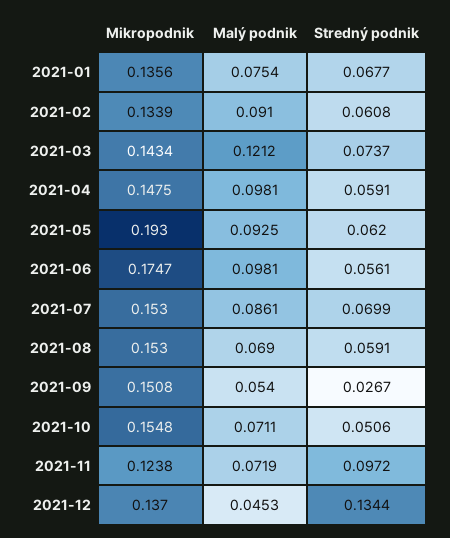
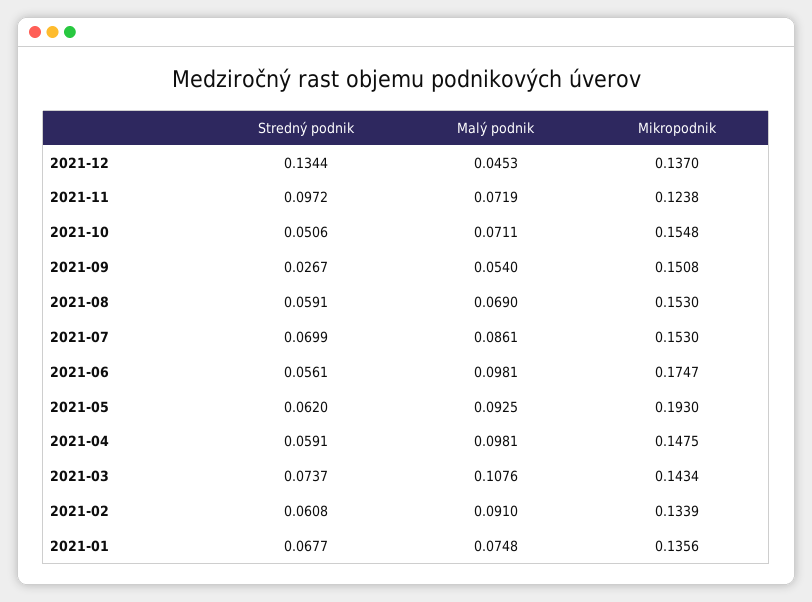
  {
    "Mikropodnik": {
      "2021-01": 0.1356,
      "2021-02": 0.1339,
      "2021-03": 0.1434,
      "2021-04": 0.1475,
      "2021-05": 0.193,
      "2021-06": 0.1747,
      "2021-07": 0.153,
      "2021-08": 0.153,
      "2021-09": 0.1508,
      "2021-10": 0.1548,
      "2021-11": 0.1238,
      "2021-12": 0.137
    },
    "Malý podnik": {
-     "2021-01": 0.0754,
+     "2021-01": 0.0748,
      "2021-02": 0.091,
-     "2021-03": 0.1212,
+     "2021-03": 0.1076,
      "2021-04": 0.0981,
      "2021-05": 0.0925,
      "2021-06": 0.0981,
      "2021-07": 0.0861,
      "2021-08": 0.069,
      "2021-09": 0.054,
      "2021-10": 0.0711,
      "2021-11": 0.0719,
      "2021-12": 0.0453
    },
    "Stredný podnik": {
      "2021-01": 0.0677,
      "2021-02": 0.0608,
      "2021-03": 0.0737,
      "2021-04": 0.0591,
      "2021-05": 0.062,
      "2021-06": 0.0561,
      "2021-07": 0.0699,
      "2021-08": 0.0591,
      "2021-09": 0.0267,
      "2021-10": 0.0506,
      "2021-11": 0.0972,
      "2021-12": 0.1344
    }
  }

